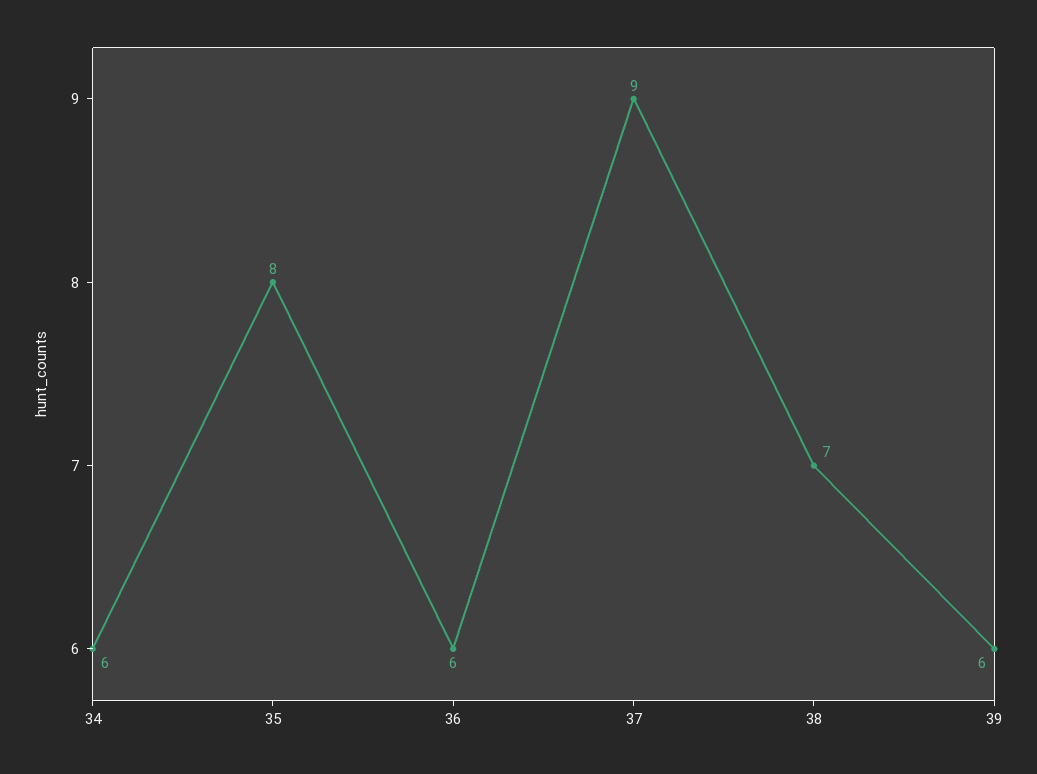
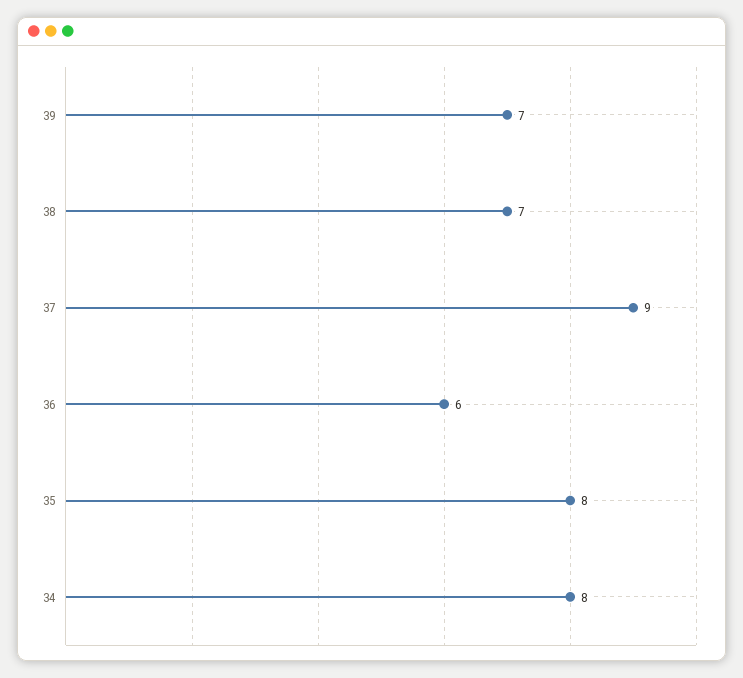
  {
-   "34": 6,
+   "34": 8,
    "35": 8,
    "36": 6,
    "37": 9,
    "38": 7,
-   "39": 6
+   "39": 7
  }

